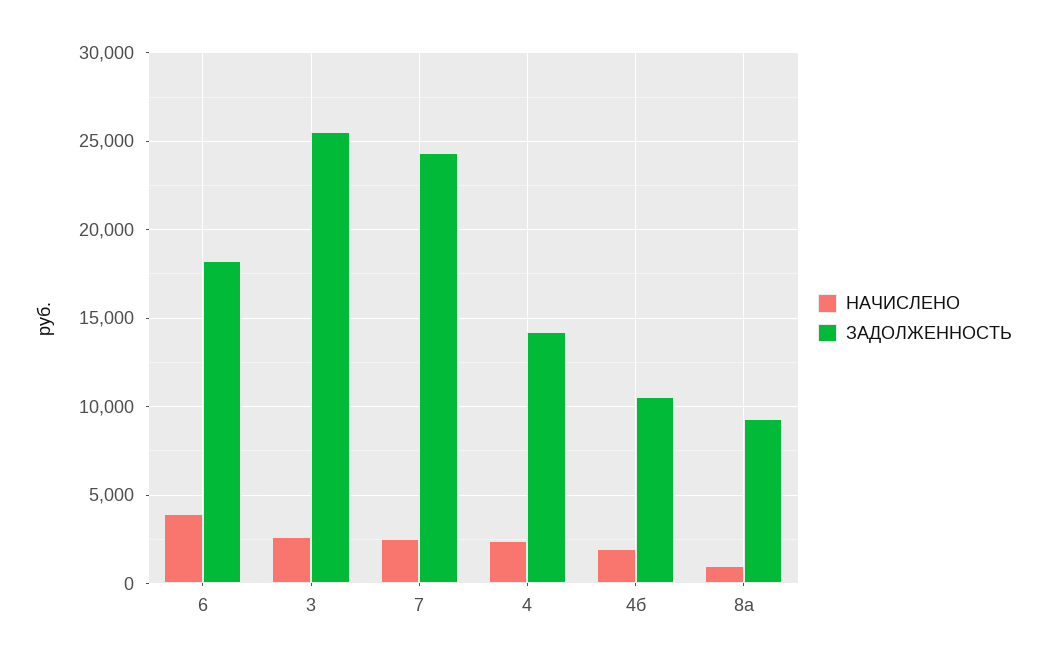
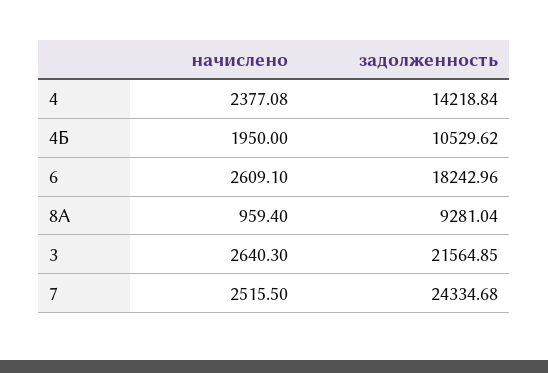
  {
    "НАЧИСЛЕНО": {
-     "6": 4000,
+     "6": 2609.1,
      "3": 2640.3,
      "7": 2515.5,
      "4": 2377.08,
      "4б": 1950,
      "8а": 959.4
    },
    "ЗАДОЛЖЕННОСТЬ": {
      "6": 18242.96,
-     "3": 25500,
+     "3": 21564.85,
      "7": 24334.68,
      "4": 14218.84,
      "4б": 10529.62,
      "8а": 9281.04
    }
  }

